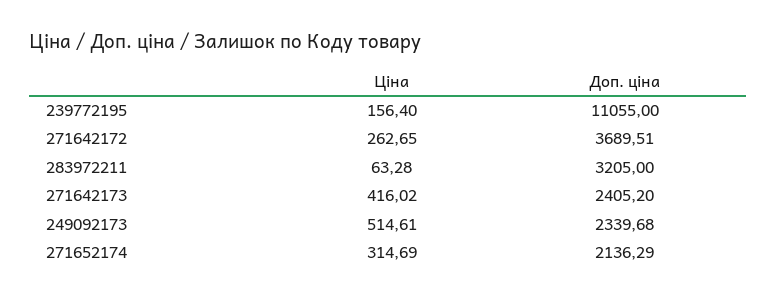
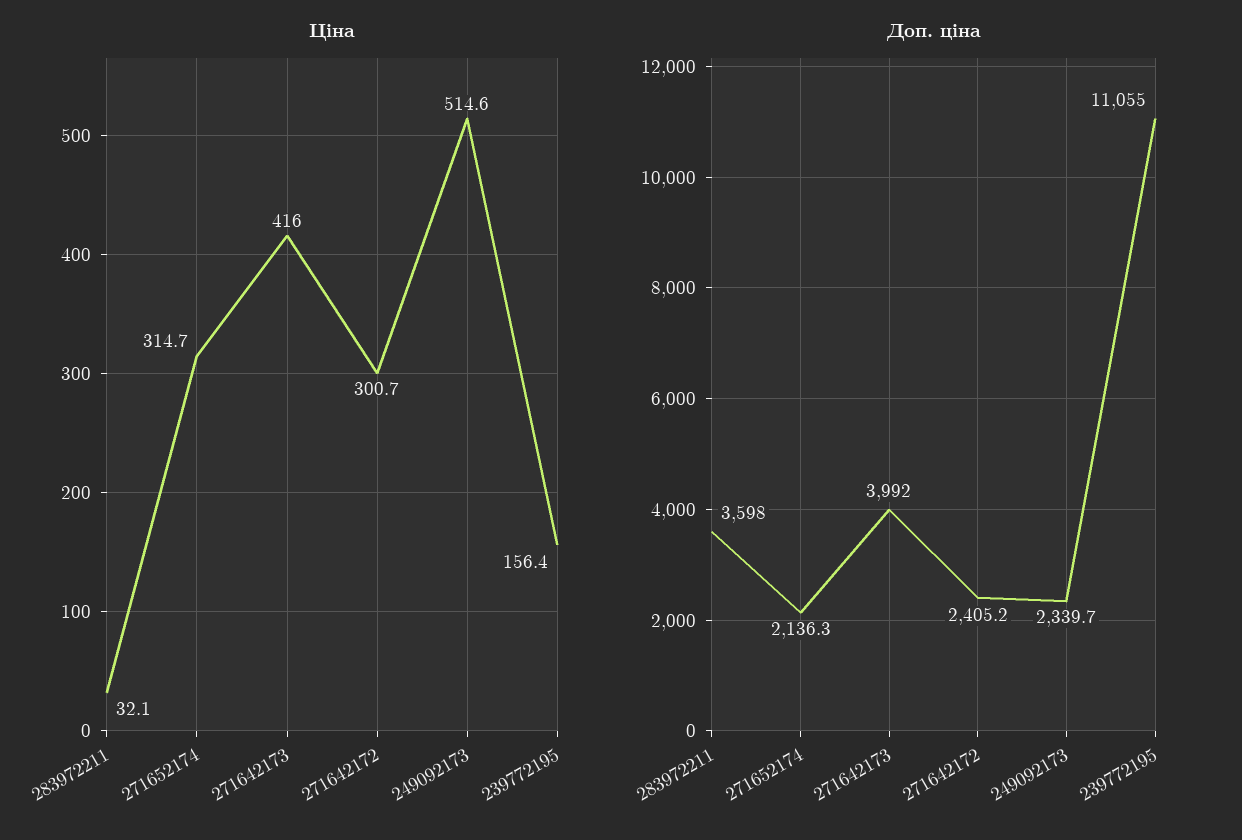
  {
    "Ціна": {
      "239772195": 156.4,
-     "271642172": 262.65,
+     "271642172": 300.7,
-     "283972211": 63.28,
+     "283972211": 32.1,
      "271642173": 416.02,
      "249092173": 514.61,
      "271652174": 314.69
    },
    "Доп. ціна": {
      "239772195": 11055,
-     "271642172": 3689.51,
+     "271642172": 2405.2,
-     "283972211": 3205,
+     "283972211": 3598,
-     "271642173": 2405.2,
+     "271642173": 3992,
      "249092173": 2339.68,
      "271652174": 2136.29
    }
  }

